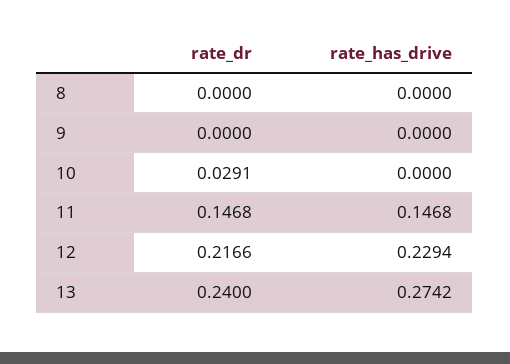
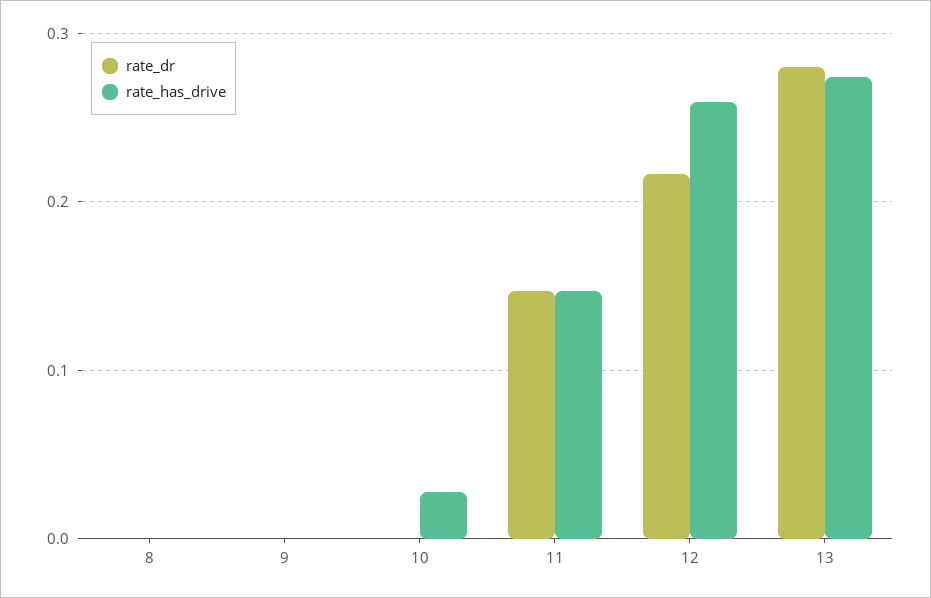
  {
    "rate_dr": {
      "8": 0,
      "9": 0,
-     "10": 0.0291,
+     "10": 0,
      "11": 0.1468,
      "12": 0.2166,
-     "13": 0.24
+     "13": 0.28
    },
    "rate_has_drive": {
      "8": 0,
      "9": 0,
-     "10": 0,
+     "10": 0.03,
      "11": 0.1468,
-     "12": 0.2294,
+     "12": 0.26,
      "13": 0.2742
    }
  }

